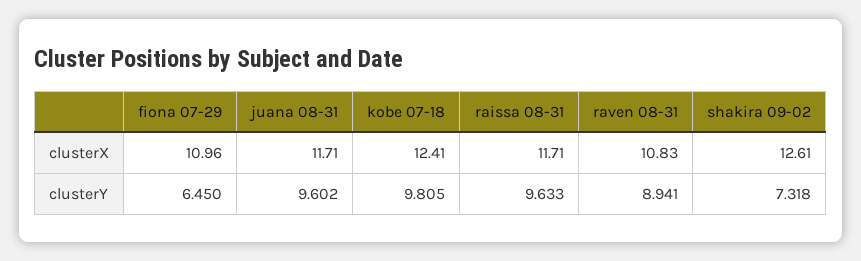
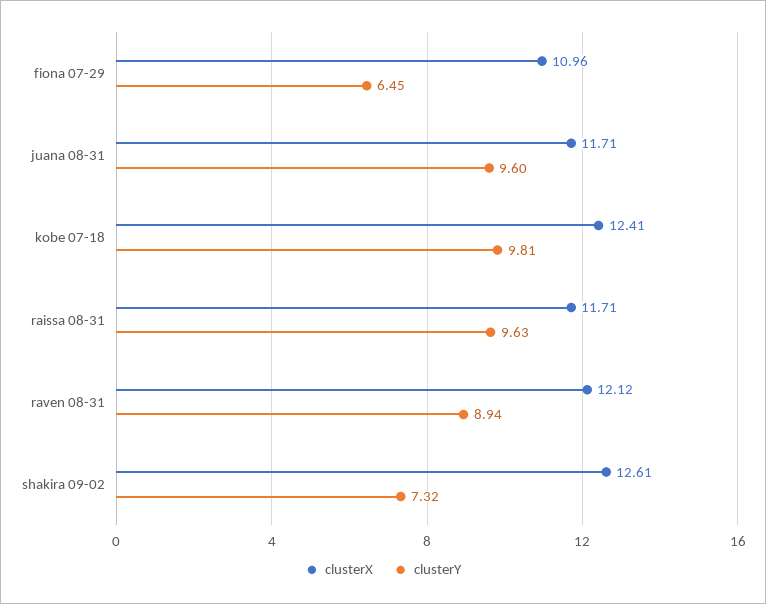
  {
    "clusterX": {
      "fiona 07-29": 10.96,
      "juana 08-31": 11.71,
      "kobe 07-18": 12.41,
      "raissa 08-31": 11.71,
-     "raven 08-31": 10.83,
+     "raven 08-31": 12.12,
      "shakira 09-02": 12.61
    },
    "clusterY": {
      "fiona 07-29": 6.45,
      "juana 08-31": 9.602,
      "kobe 07-18": 9.805,
      "raissa 08-31": 9.633,
      "raven 08-31": 8.941,
      "shakira 09-02": 7.318
    }
  }

